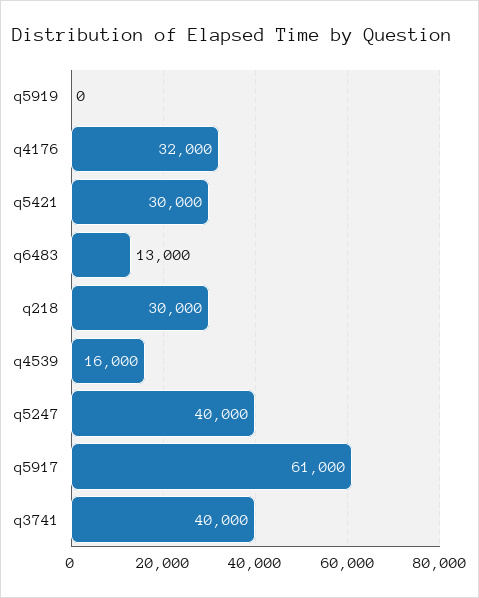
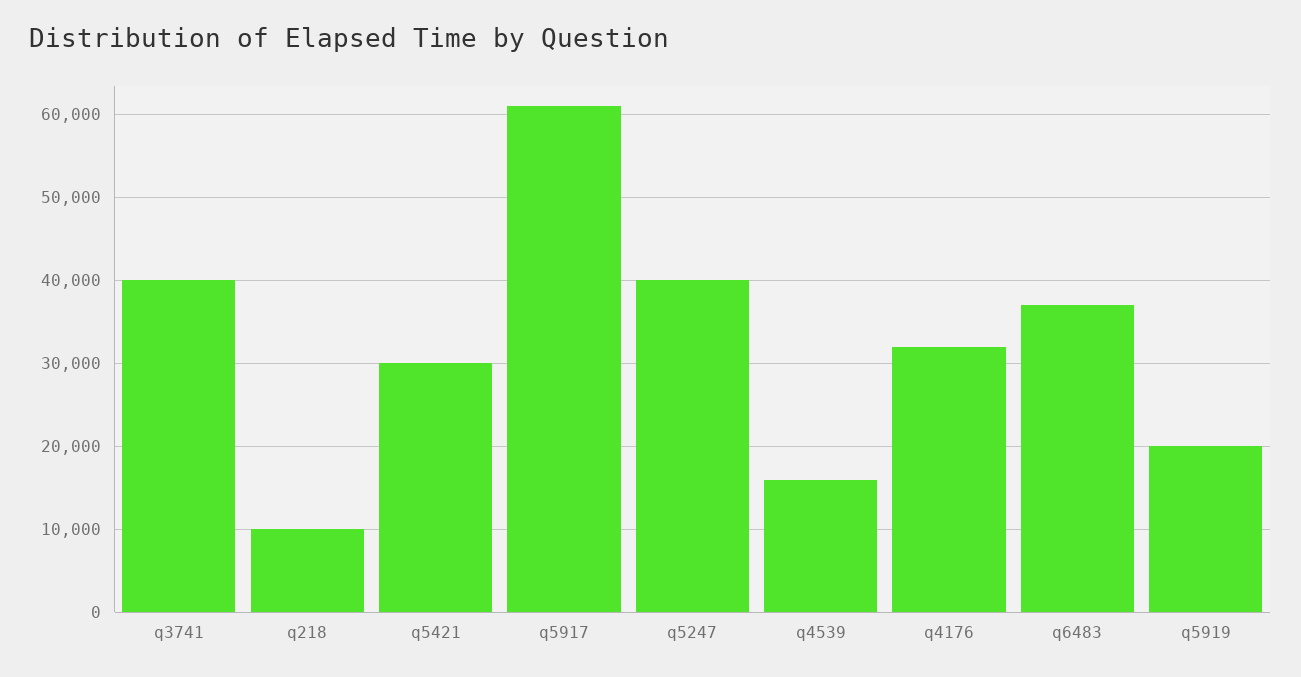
  {
-   "q5919": 0,
+   "q5919": 20000,
    "q4176": 32000,
    "q5421": 30000,
-   "q6483": 13000,
+   "q6483": 37000,
-   "q218": 30000,
+   "q218": 10000,
    "q4539": 16000,
    "q5247": 40000,
    "q5917": 61000,
    "q3741": 40000
  }

